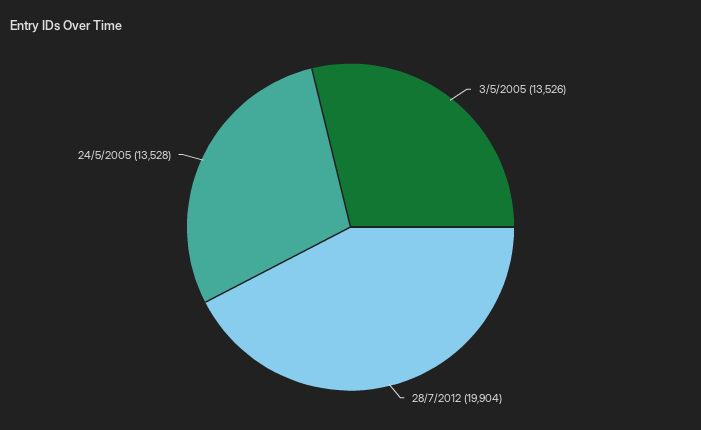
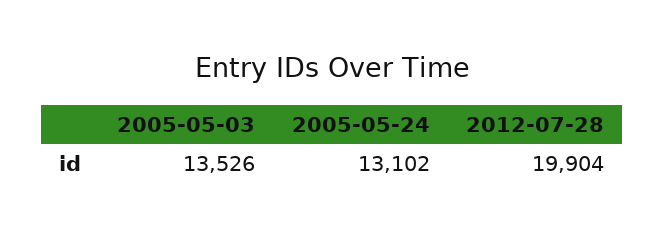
  {
    "3/5/2005": 13526,
    "28/7/2012": 19904,
-   "24/5/2005": 13528
+   "24/5/2005": 13102
  }

